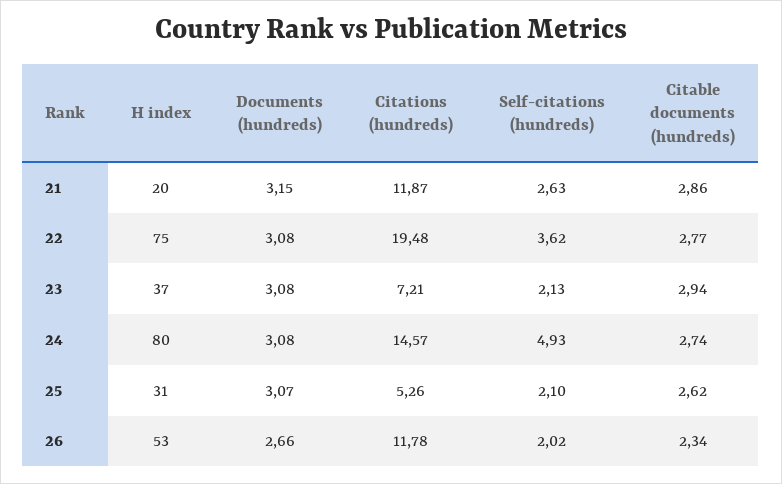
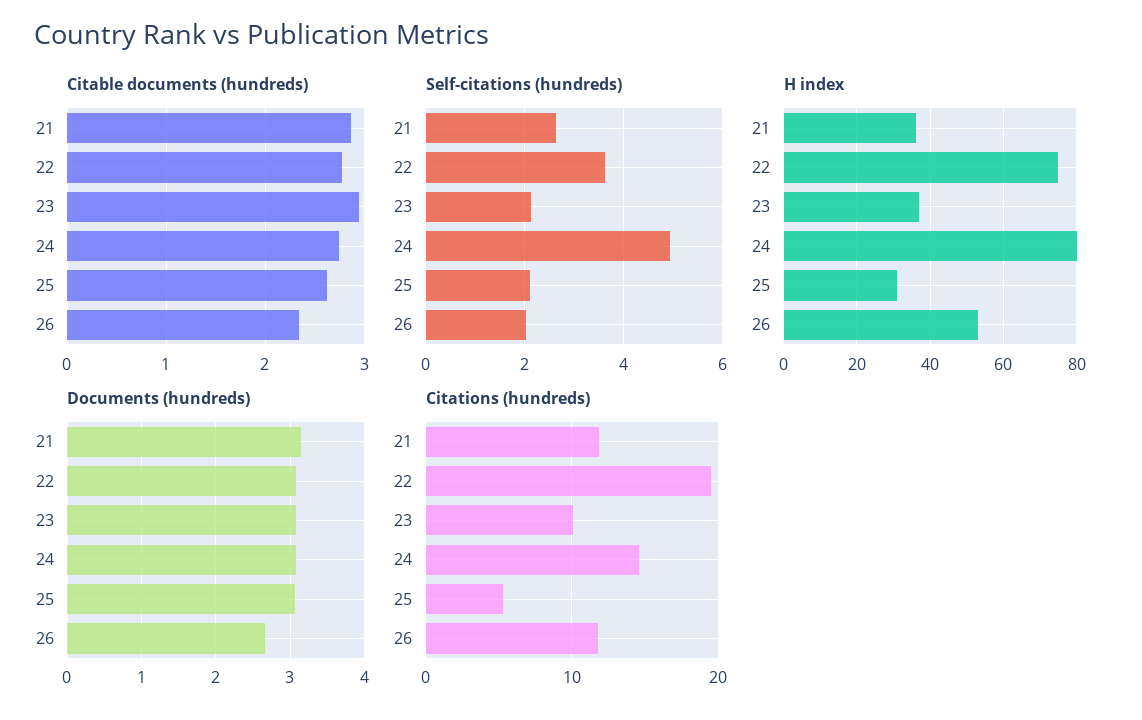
  {
    "H index": {
-     "21": 20,
+     "21": 35,
      "22": 75,
      "23": 37,
      "24": 80,
      "25": 31,
      "26": 53
    },
    "Documents (hundreds)": {
      "21": 3.15,
      "22": 3.08,
      "23": 3.08,
      "24": 3.08,
      "25": 3.07,
      "26": 2.66
    },
    "Citations (hundreds)": {
      "21": 11.87,
      "22": 19.48,
-     "23": 7.21,
+     "23": 10,
      "24": 14.57,
      "25": 5.26,
      "26": 11.78
    },
    "Self-citations (hundreds)": {
      "21": 2.63,
      "22": 3.62,
      "23": 2.13,
      "24": 4.93,
      "25": 2.1,
      "26": 2.02
    },
    "Citable documents (hundreds)": {
      "21": 2.86,
      "22": 2.77,
      "23": 2.94,
      "24": 2.74,
      "25": 2.62,
      "26": 2.34
    }
  }

